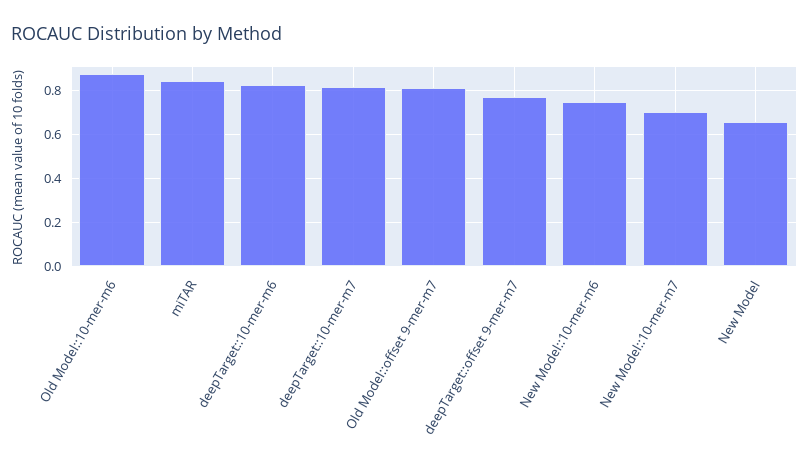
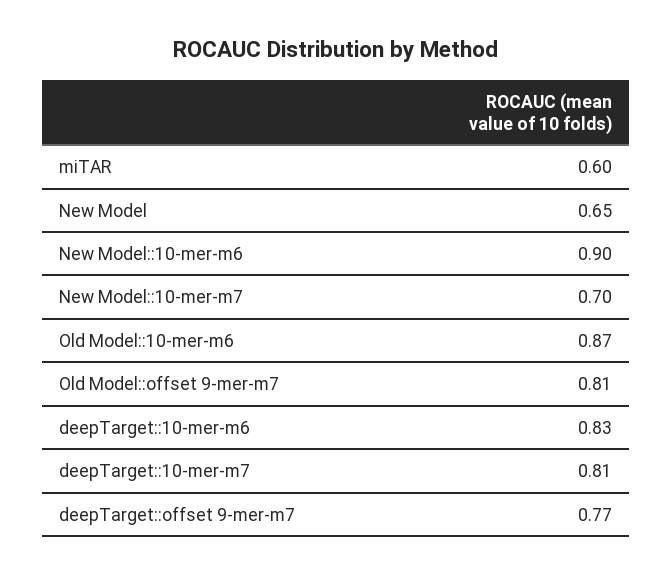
  {
    "Old Model::10-mer-m6": 0.87,
-   "miTAR": 0.85,
+   "miTAR": 0.6,
    "deepTarget::10-mer-m6": 0.83,
    "deepTarget::10-mer-m7": 0.81,
    "Old Model::offset 9-mer-m7": 0.81,
    "deepTarget::offset 9-mer-m7": 0.77,
-   "New Model::10-mer-m6": 0.75,
+   "New Model::10-mer-m6": 0.9,
    "New Model::10-mer-m7": 0.7,
    "New Model": 0.65
  }

